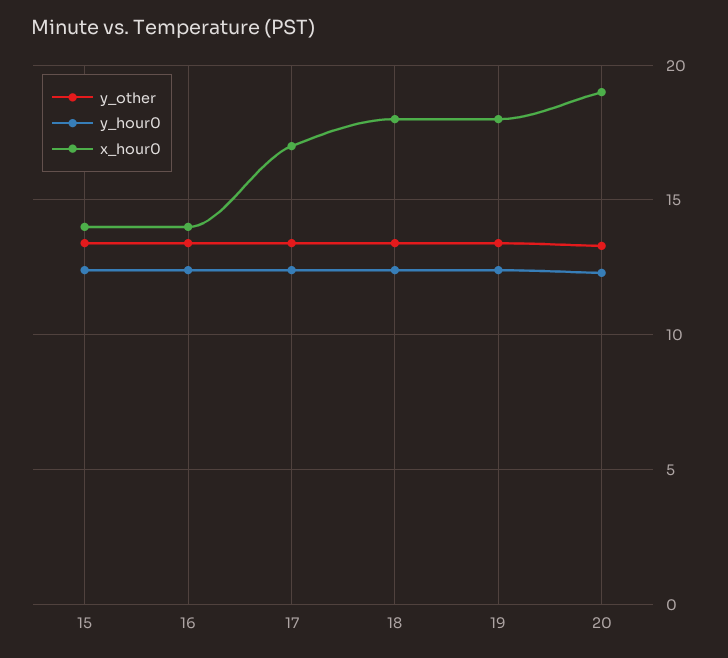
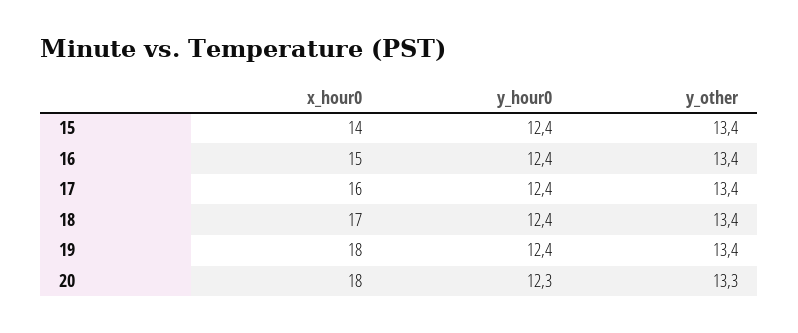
  {
    "y_other": {
      "15": 13.4,
      "16": 13.4,
      "17": 13.4,
      "18": 13.4,
      "19": 13.4,
      "20": 13.3
    },
    "y_hour0": {
      "15": 12.4,
      "16": 12.4,
      "17": 12.4,
      "18": 12.4,
      "19": 12.4,
      "20": 12.3
    },
    "x_hour0": {
      "15": 14,
-     "16": 14,
+     "16": 15,
-     "17": 17,
+     "17": 16,
-     "18": 18,
+     "18": 17,
      "19": 18,
-     "20": 19
+     "20": 18
    }
  }

